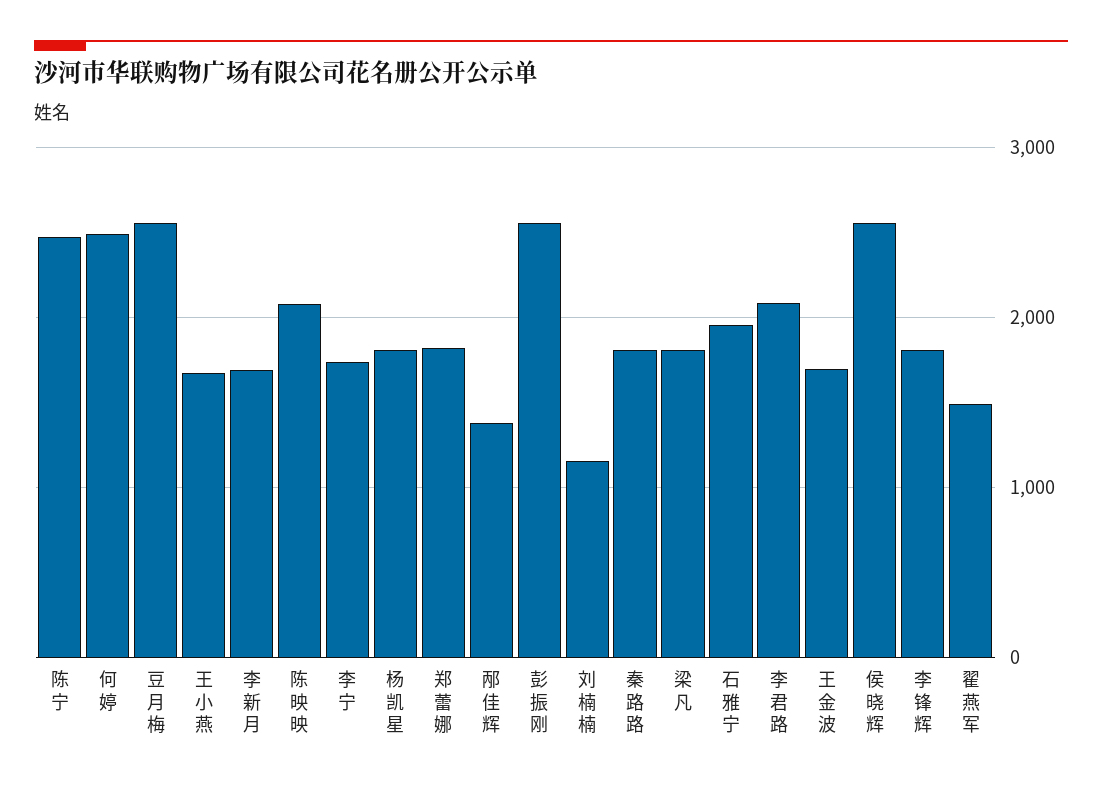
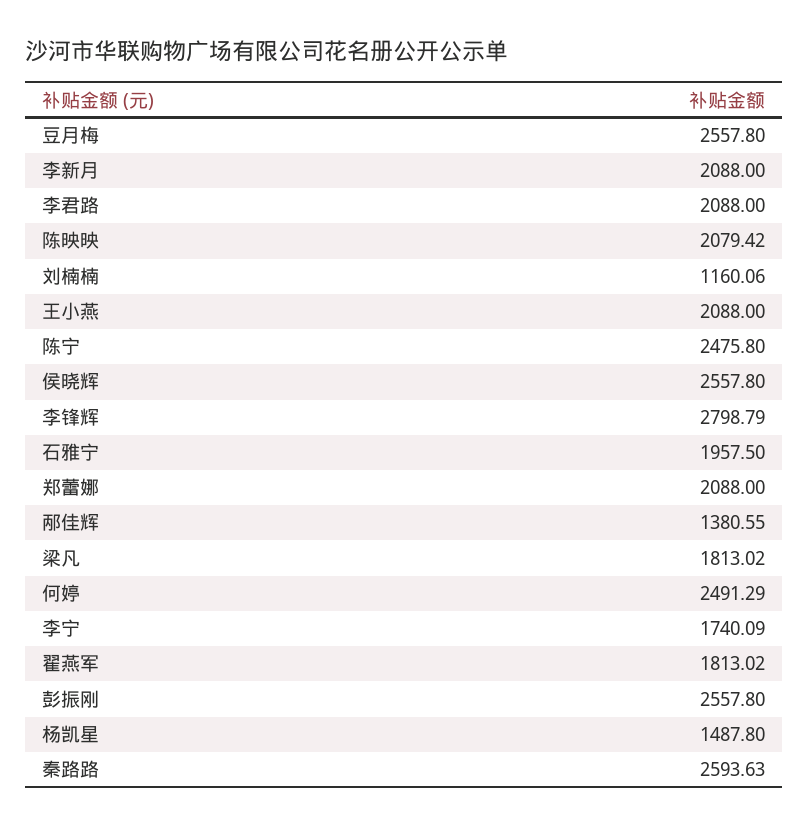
  {
    "陈宁": 2475.8,
    "何婷": 2491.29,
    "豆月梅": 2557.8,
-   "王小燕": 1700,
+   "王小燕": 2088,
-   "李新月": 1700,
+   "李新月": 2088,
    "陈映映": 2079.42,
    "李宁": 1740.09,
-   "杨凯星": 1800,
+   "杨凯星": 1487.8,
-   "郑蕾娜": 1800,
+   "郑蕾娜": 2088,
    "邴佳辉": 1380.55,
    "彭振刚": 2557.8,
    "刘楠楠": 1160.06,
-   "秦路路": 1800,
+   "秦路路": 2593.63,
    "梁凡": 1813.02,
    "石雅宁": 1957.5,
    "李君路": 2088,
-   "王金波": 1700,
    "侯晓辉": 2557.8,
-   "李锋辉": 1800,
+   "李锋辉": 2798.79,
-   "翟燕军": 1500
+   "翟燕军": 1813.02
  }

